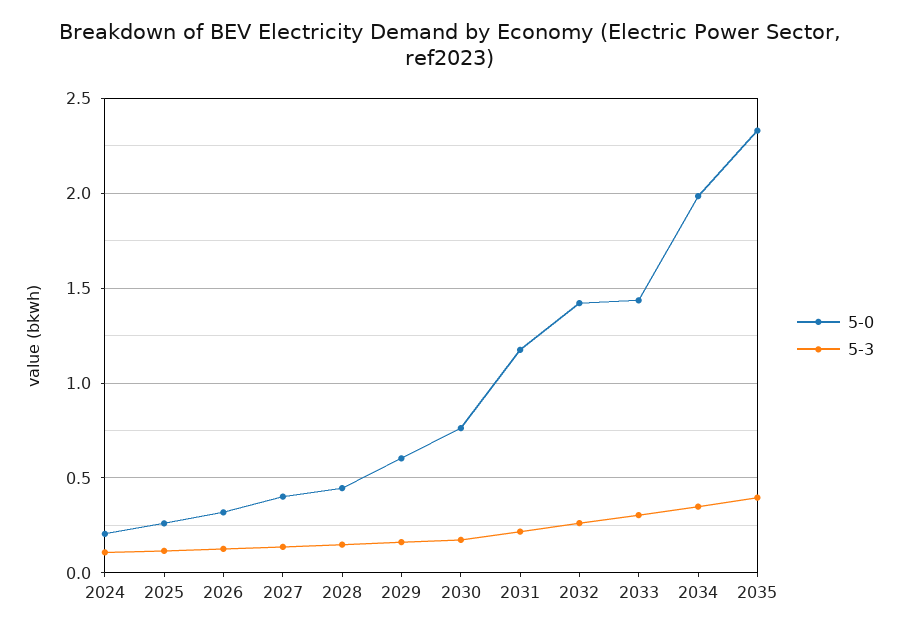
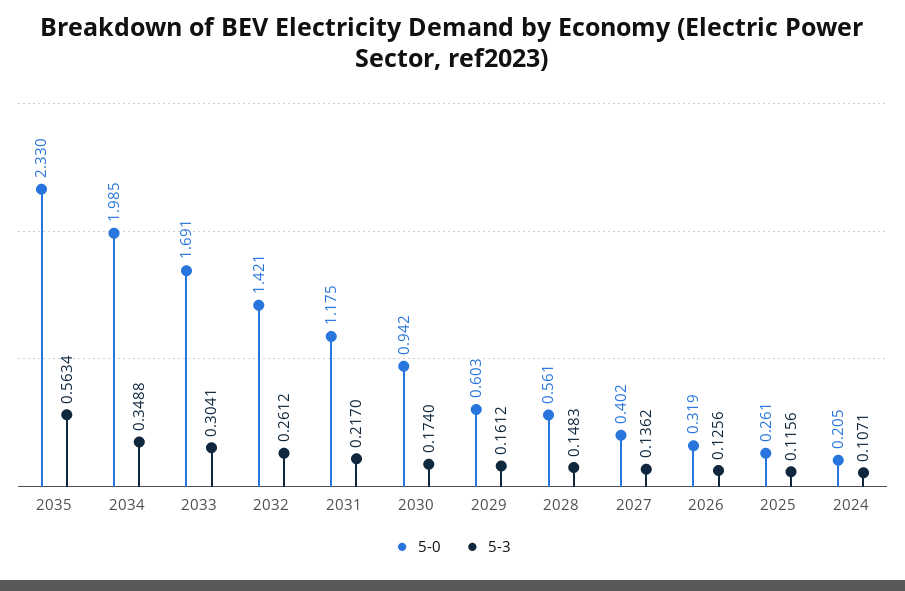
  {
    "5-0": {
      "2024": 0.205,
      "2025": 0.261,
      "2026": 0.319,
      "2027": 0.402,
-     "2028": 0.45,
+     "2028": 0.561,
      "2029": 0.603,
-     "2030": 0.75,
+     "2030": 0.942,
      "2031": 1.175,
      "2032": 1.421,
-     "2033": 1.45,
+     "2033": 1.691,
      "2034": 1.985,
      "2035": 2.33
    },
    "5-3": {
      "2024": 0.1071,
      "2025": 0.1156,
      "2026": 0.1256,
      "2027": 0.1362,
      "2028": 0.1483,
      "2029": 0.1612,
      "2030": 0.174,
      "2031": 0.217,
      "2032": 0.2612,
      "2033": 0.3041,
      "2034": 0.3488,
-     "2035": 0.4
+     "2035": 0.5634
    }
  }

